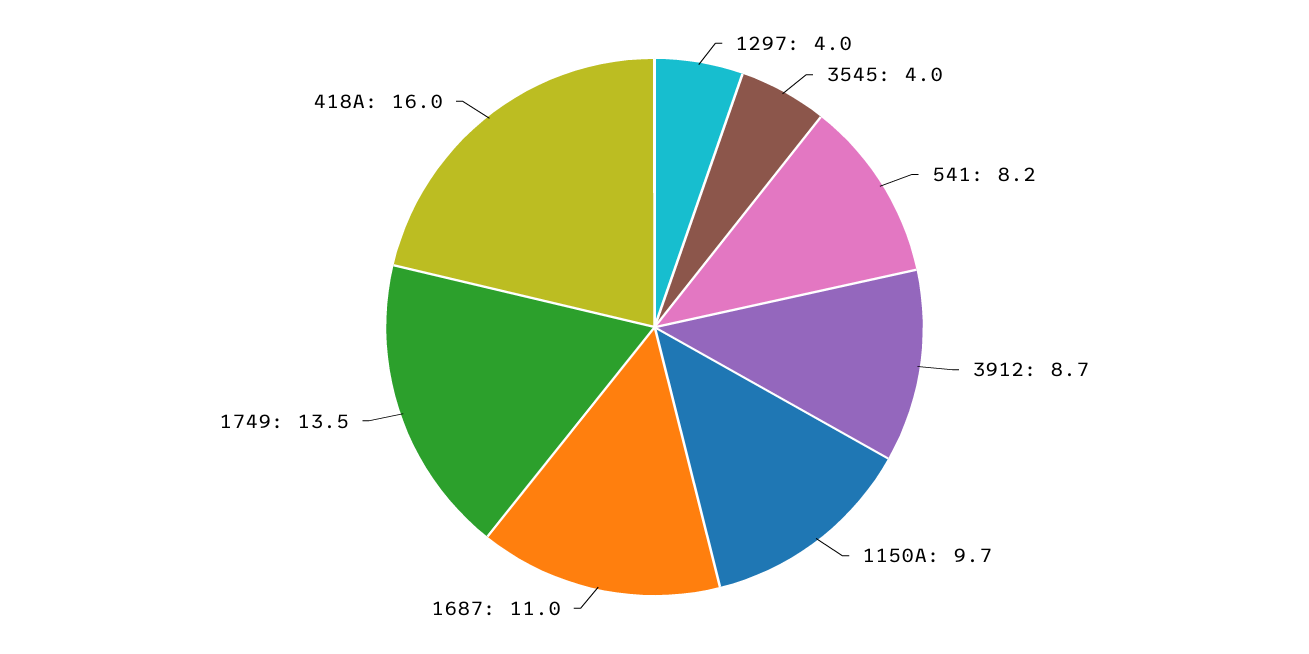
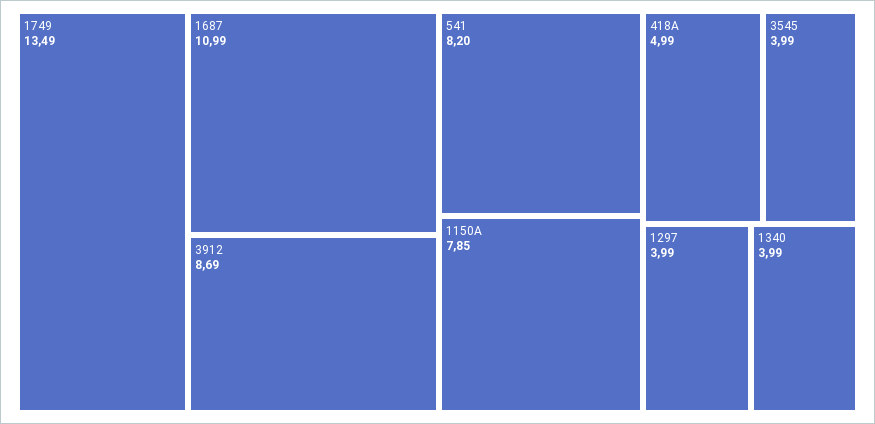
  {
    "1297": 3.99,
    "3545": 3.99,
    "541": 8.2,
    "3912": 8.69,
-   "1150A": 9.7,
+   "1150A": 7.85,
    "1687": 10.99,
    "1749": 13.49,
-   "418A": 16
+   "418A": 4.99,
+   "1340": 3.99
  }

